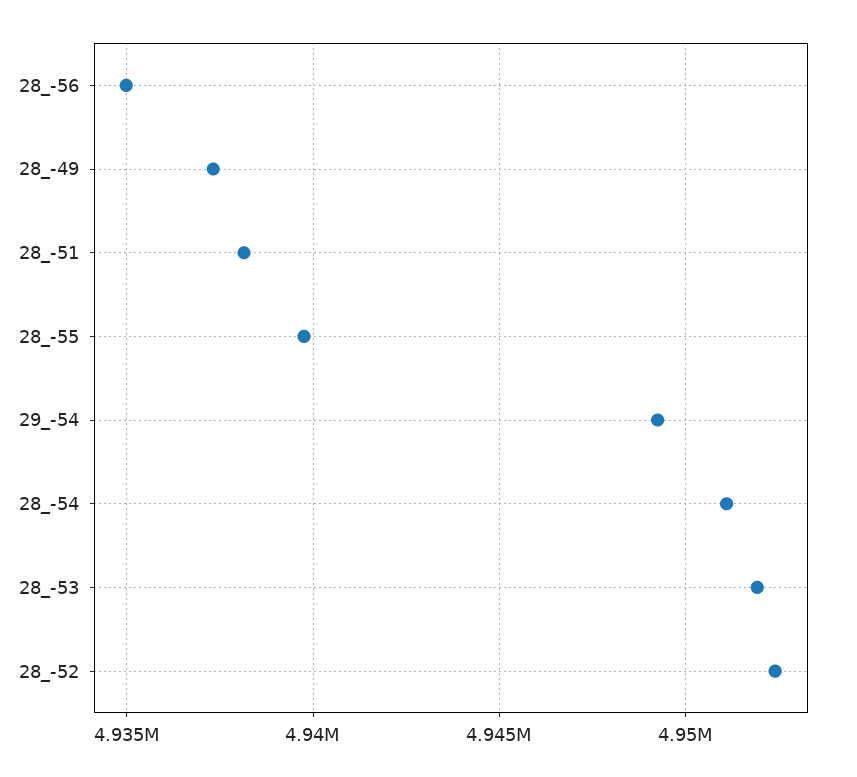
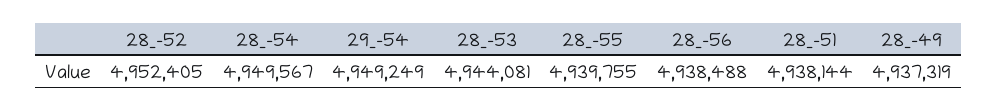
  {
-   "28_-56": 4935000,
+   "28_-56": 4938488,
    "28_-49": 4937319,
    "28_-51": 4938144,
    "28_-55": 4939755,
    "29_-54": 4949249,
-   "28_-54": 4951000,
+   "28_-54": 4949567,
-   "28_-53": 4952000,
+   "28_-53": 4944081,
    "28_-52": 4952405
  }

